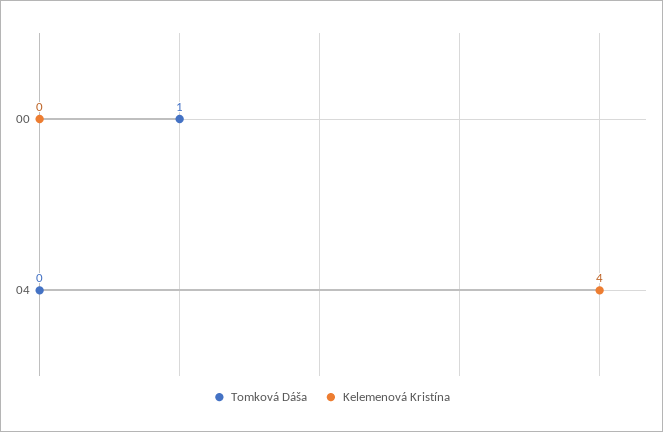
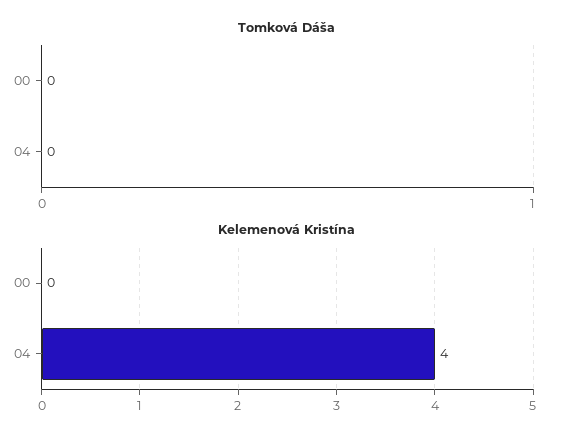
  {
    "Tomková Dáša": {
-     "00": 1,
+     "00": 0,
      "04": 0
    },
    "Kelemenová Kristína": {
      "00": 0,
      "04": 4
    }
  }

